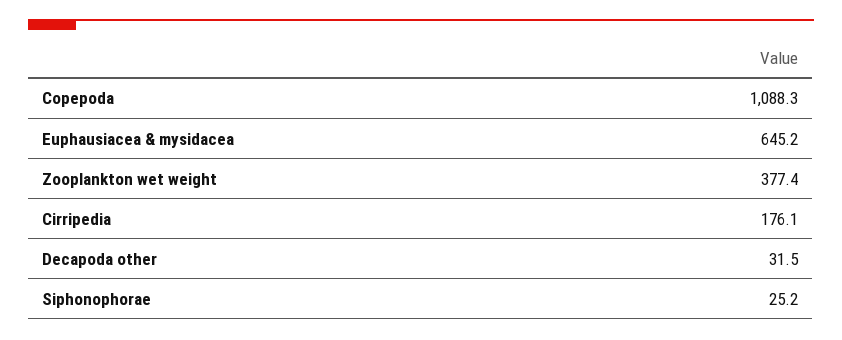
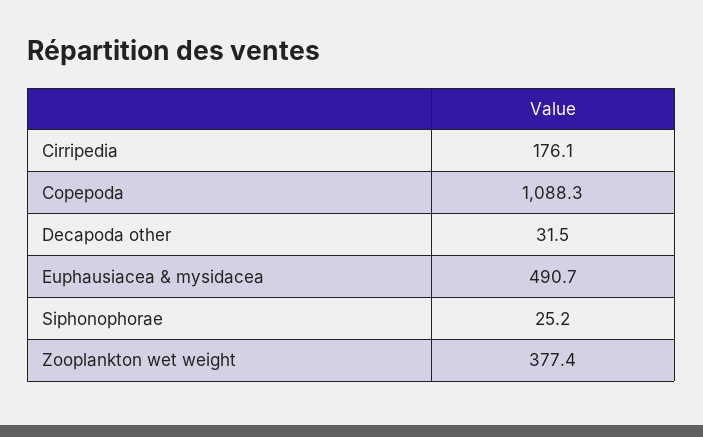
  {
    "Copepoda": 1088.3,
-   "Euphausiacea & mysidacea": 645.2,
+   "Euphausiacea & mysidacea": 490.7,
    "Zooplankton wet weight": 377.4,
    "Cirripedia": 176.1,
    "Decapoda other": 31.5,
    "Siphonophorae": 25.2
  }

